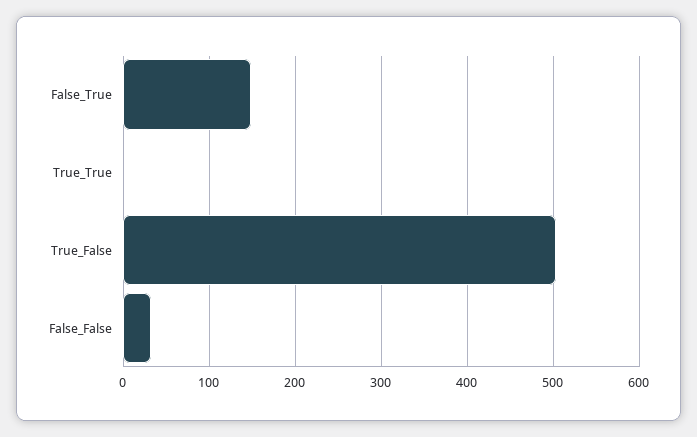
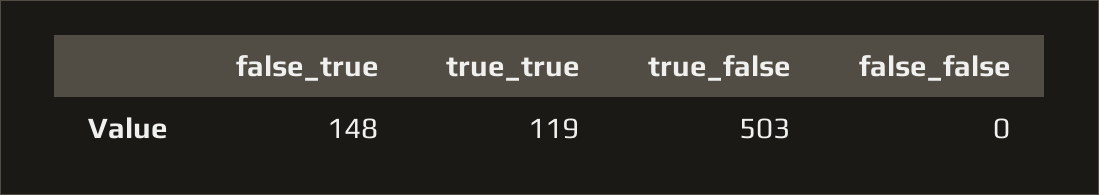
  {
    "False_True": 148,
-   "True_True": 0,
+   "True_True": 119,
    "True_False": 503,
-   "False_False": 30
+   "False_False": 0
  }

